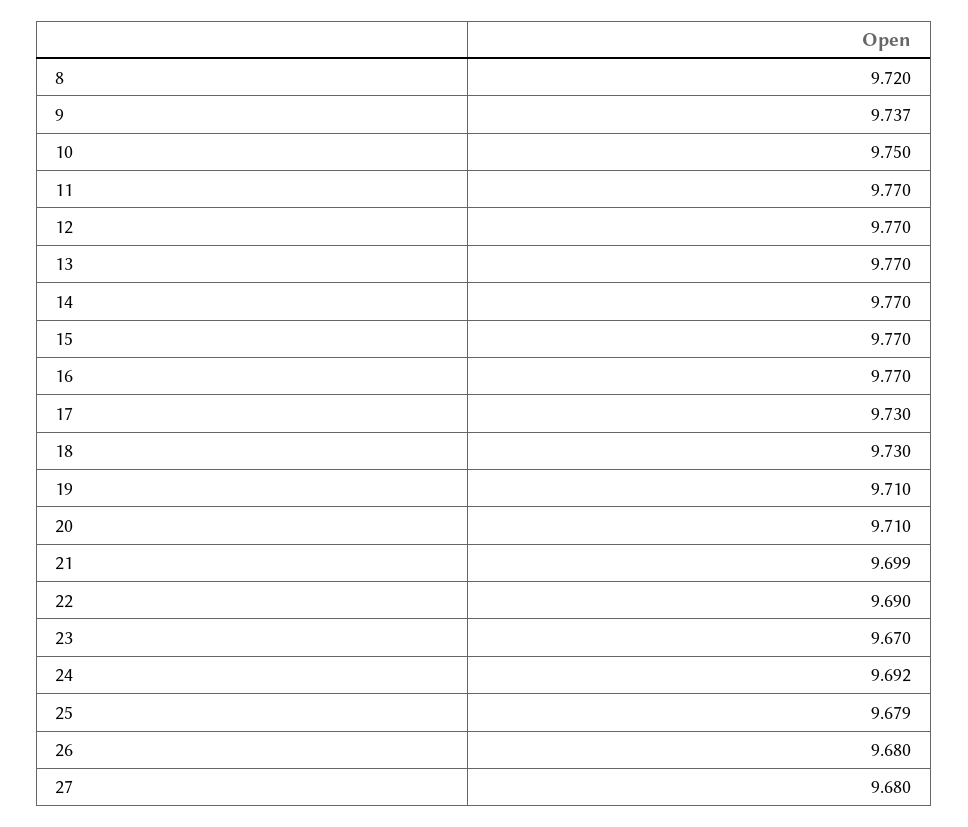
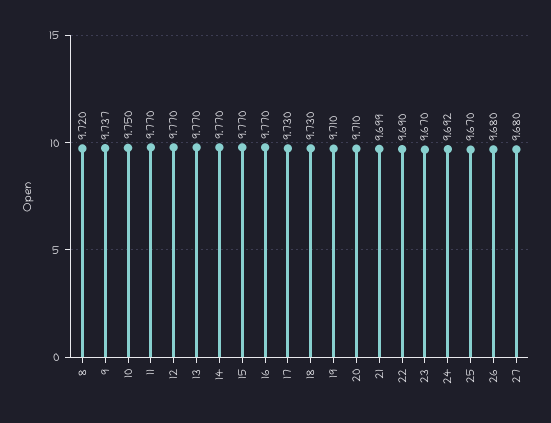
  {
    "8": 9.72,
    "9": 9.737,
    "10": 9.75,
    "11": 9.77,
    "12": 9.77,
    "13": 9.77,
    "14": 9.77,
    "15": 9.77,
    "16": 9.77,
    "17": 9.73,
    "18": 9.73,
    "19": 9.71,
    "20": 9.71,
    "21": 9.699,
    "22": 9.69,
    "23": 9.67,
    "24": 9.692,
-   "25": 9.679,
+   "25": 9.67,
    "26": 9.68,
    "27": 9.68
  }

